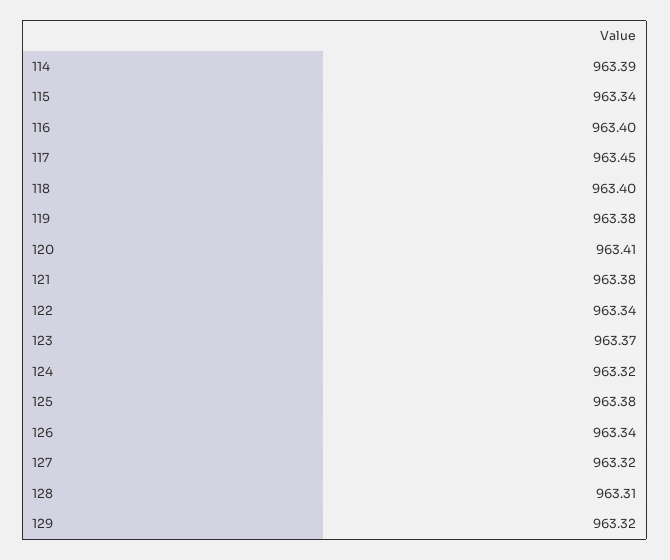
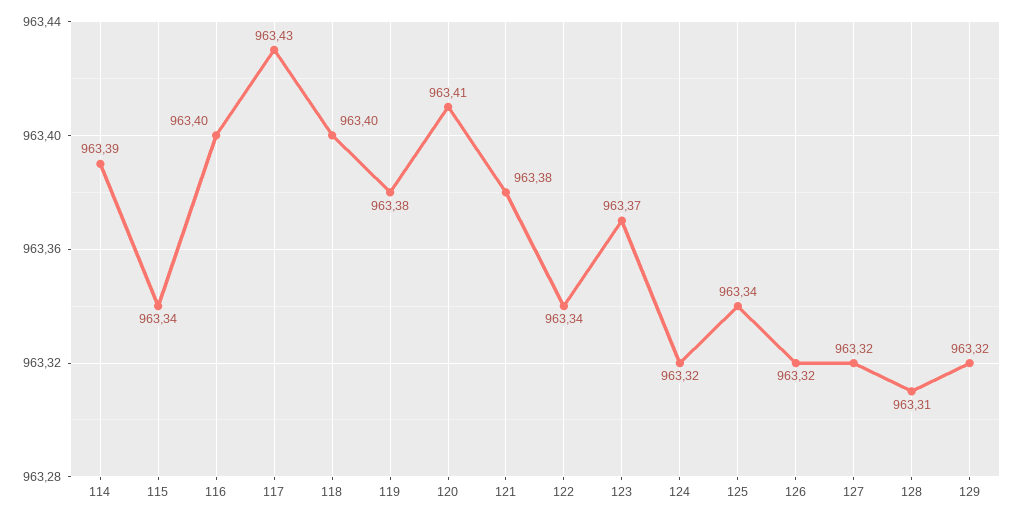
  {
    "114": 963.39,
    "115": 963.34,
    "116": 963.4,
-   "117": 963.45,
+   "117": 963.43,
    "118": 963.4,
    "119": 963.38,
    "120": 963.41,
    "121": 963.38,
    "122": 963.34,
    "123": 963.37,
    "124": 963.32,
-   "125": 963.38,
+   "125": 963.34,
-   "126": 963.34,
+   "126": 963.32,
    "127": 963.32,
    "128": 963.31,
    "129": 963.32
  }

